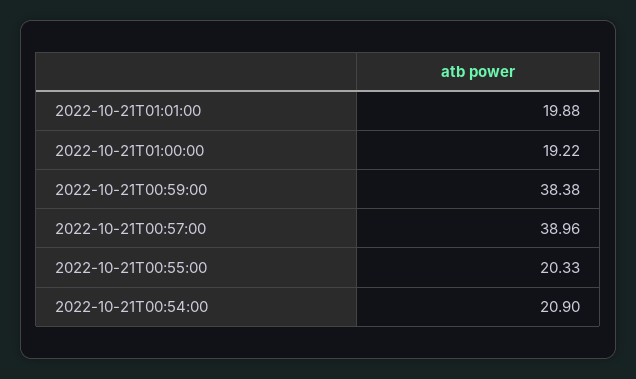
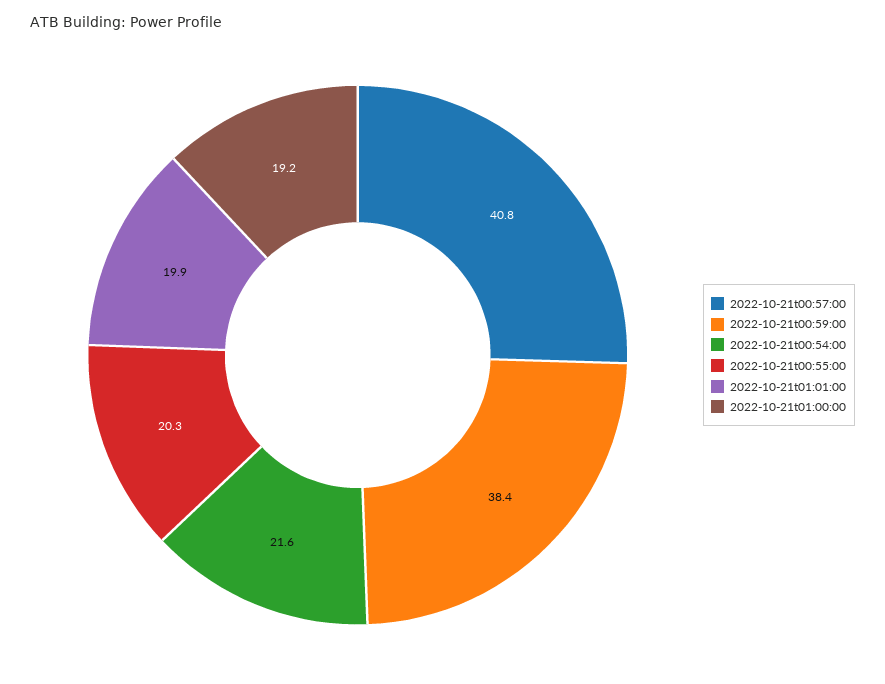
  {
    "2022-10-21T01:01:00": 19.88,
    "2022-10-21T01:00:00": 19.22,
    "2022-10-21T00:59:00": 38.38,
-   "2022-10-21T00:57:00": 38.96,
+   "2022-10-21T00:57:00": 40.8,
    "2022-10-21T00:55:00": 20.33,
-   "2022-10-21T00:54:00": 20.9
+   "2022-10-21T00:54:00": 21.6
  }

